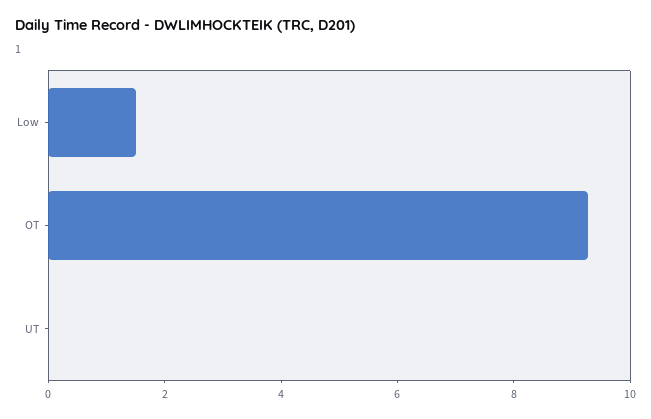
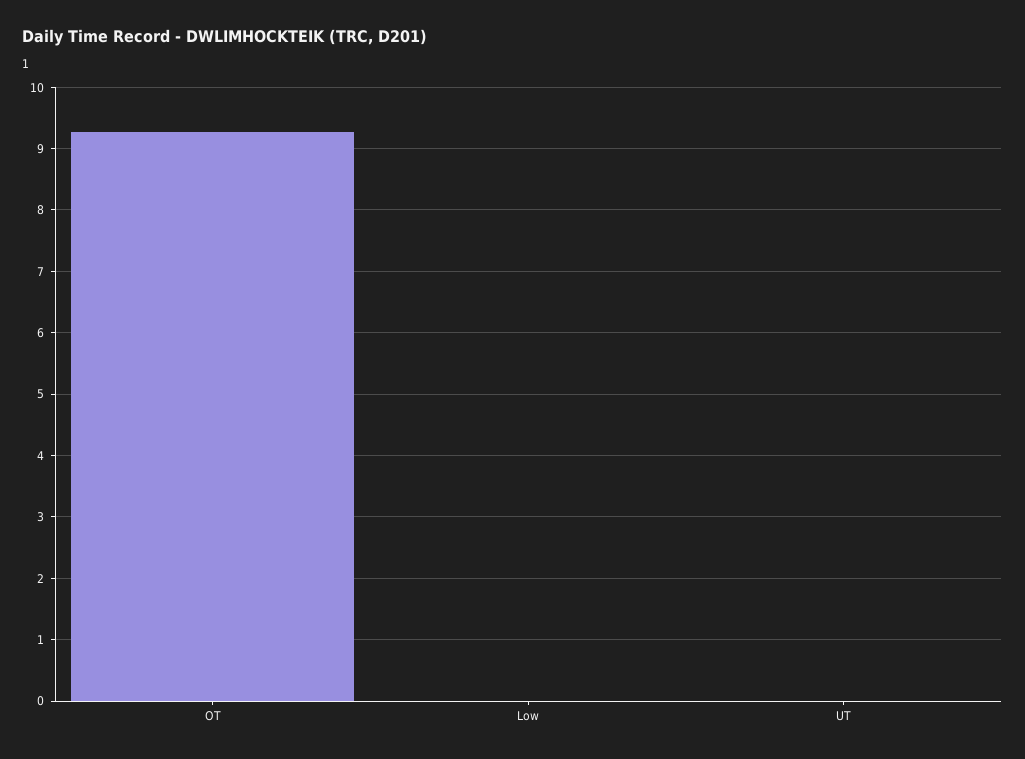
  {
-   "Low": 1.5,
+   "Low": 0,
    "OT": 9.3,
    "UT": 0
  }

